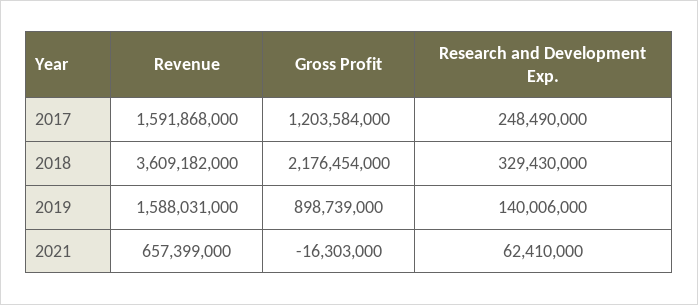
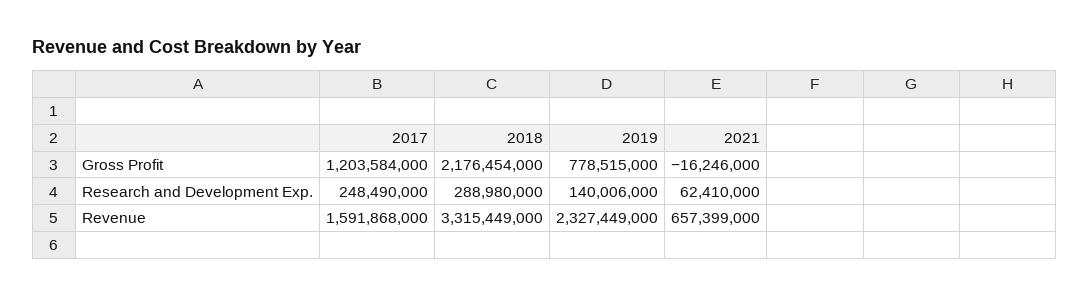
  {
    "Revenue": {
      "2017": 1591868000,
-     "2018": 3609182000,
+     "2018": 3315449000,
-     "2019": 1588031000,
+     "2019": 2327449000,
      "2021": 657399000
    },
    "Gross Profit": {
      "2017": 1203584000,
      "2018": 2176454000,
-     "2019": 898739000,
+     "2019": 778515000,
-     "2021": -16303000
+     "2021": -16246000
    },
    "Research and Development Exp.": {
      "2017": 248490000,
-     "2018": 329430000,
+     "2018": 288980000,
      "2019": 140006000,
      "2021": 62410000
    }
  }

